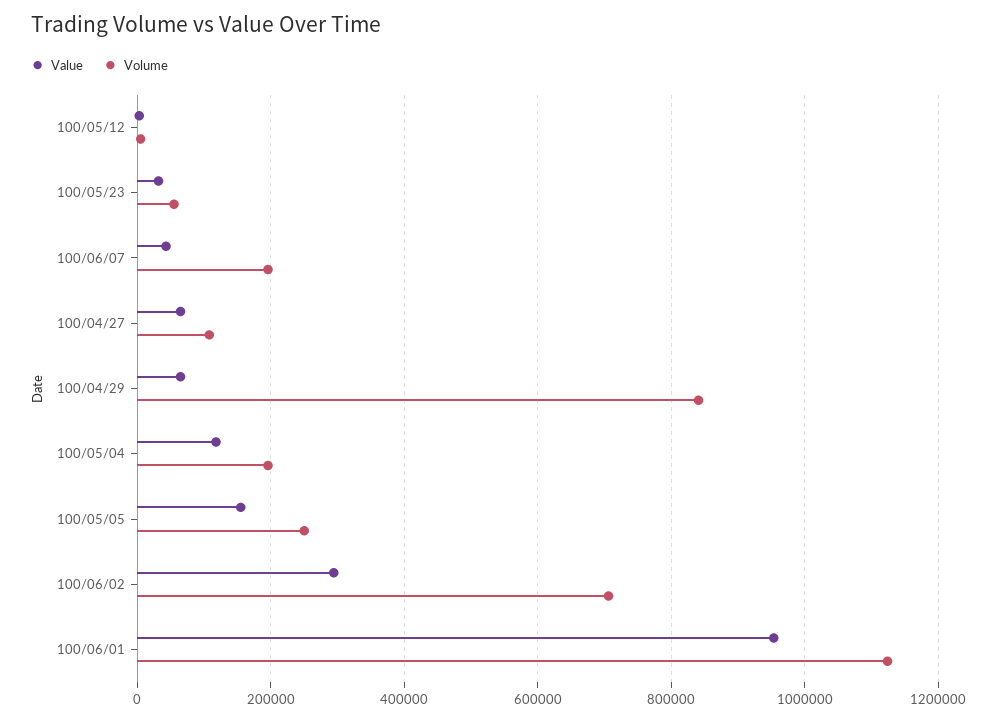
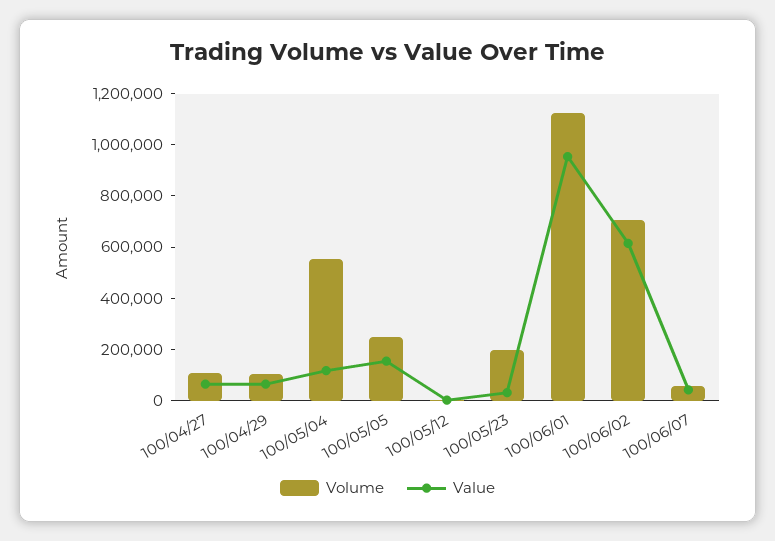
  {
    "Value": {
      "100/05/12": 0,
      "100/05/23": 40000,
      "100/06/07": 40000,
      "100/04/27": 60000,
      "100/04/29": 60000,
      "100/05/04": 120000,
      "100/05/05": 160000,
-     "100/06/02": 300000,
+     "100/06/02": 600000,
      "100/06/01": 960000
    },
    "Volume": {
      "100/05/12": 0,
-     "100/05/23": 60000,
+     "100/05/23": 200000,
-     "100/06/07": 200000,
+     "100/06/07": 50000,
      "100/04/27": 100000,
-     "100/04/29": 840000,
+     "100/04/29": 100000,
-     "100/05/04": 200000,
+     "100/05/04": 550000,
      "100/05/05": 260000,
      "100/06/02": 700000,
      "100/06/01": 1120000
    }
  }

